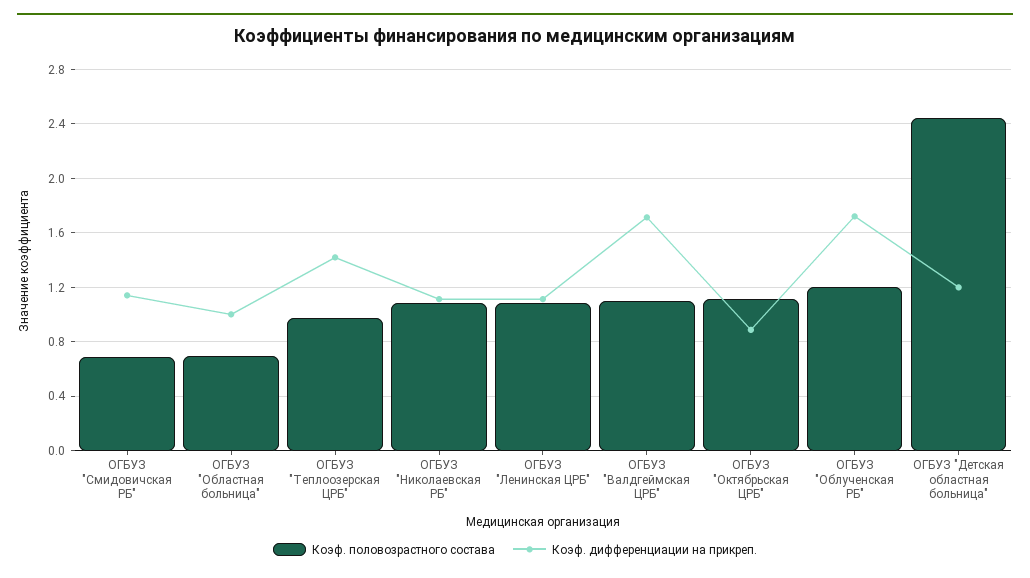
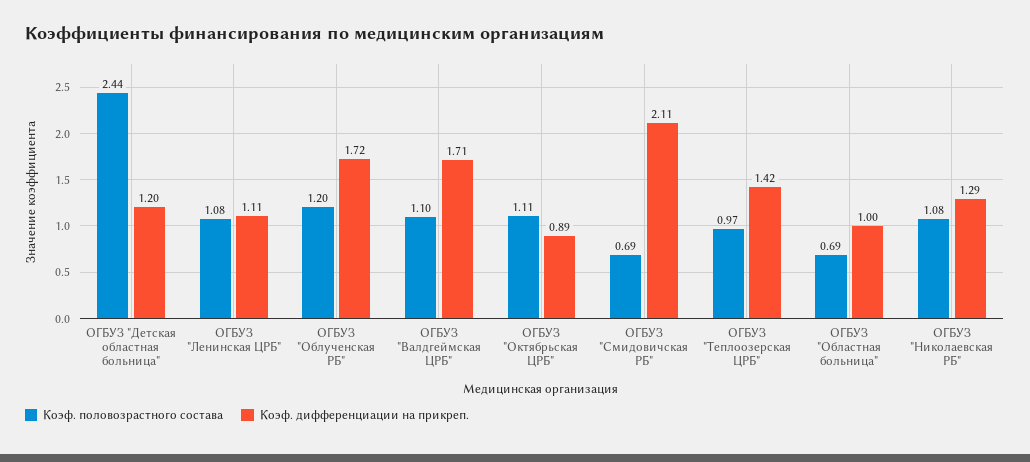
  {
    "Коэф. половозрастного состава": {
      "ОГБУЗ \"Смидовичская РБ\"": 0.69,
      "ОГБУЗ \"Областная больница\"": 0.69,
      "ОГБУЗ \"Теплоозерская ЦРБ\"": 0.97,
      "ОГБУЗ \"Николаевская РБ\"": 1.08,
      "ОГБУЗ \"Ленинская ЦРБ\"": 1.08,
      "ОГБУЗ \"Валдгеймская ЦРБ\"": 1.1,
      "ОГБУЗ \"Октябрьская ЦРБ\"": 1.11,
      "ОГБУЗ \"Облученская РБ\"": 1.2,
      "ОГБУЗ \"Детская областная больница\"": 2.44
    },
    "Коэф. дифференциации на прикреп.": {
-     "ОГБУЗ \"Смидовичская РБ\"": 1.15,
+     "ОГБУЗ \"Смидовичская РБ\"": 2.11,
      "ОГБУЗ \"Областная больница\"": 1,
      "ОГБУЗ \"Теплоозерская ЦРБ\"": 1.42,
-     "ОГБУЗ \"Николаевская РБ\"": 1.1,
+     "ОГБУЗ \"Николаевская РБ\"": 1.29,
      "ОГБУЗ \"Ленинская ЦРБ\"": 1.11,
      "ОГБУЗ \"Валдгеймская ЦРБ\"": 1.71,
      "ОГБУЗ \"Октябрьская ЦРБ\"": 0.89,
      "ОГБУЗ \"Облученская РБ\"": 1.72,
      "ОГБУЗ \"Детская областная больница\"": 1.2
    }
  }

